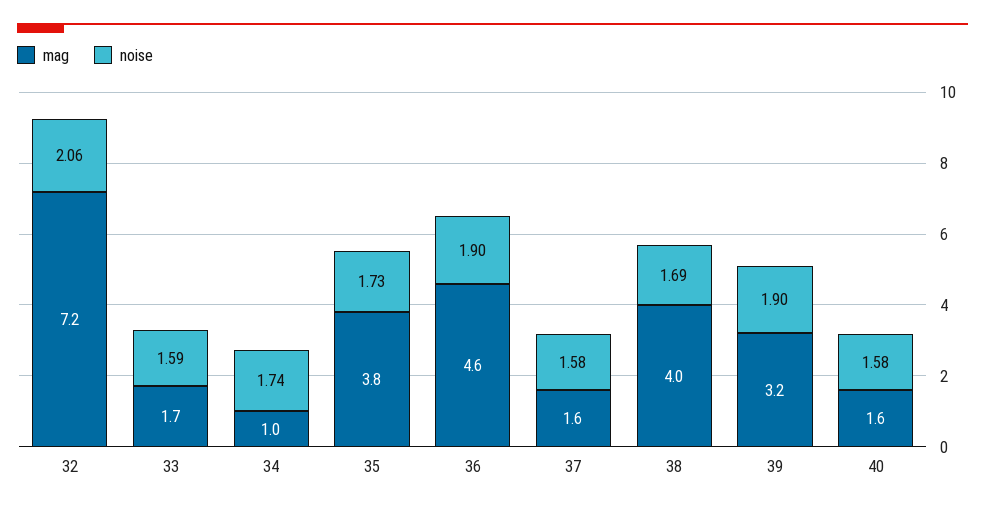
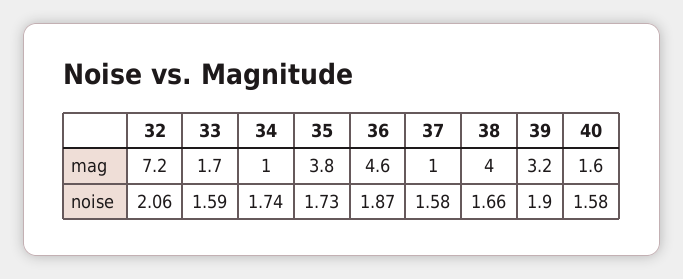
  {
    "mag": {
      "32": 7.2,
      "33": 1.7,
      "34": 1,
      "35": 3.8,
      "36": 4.6,
-     "37": 1.6,
+     "37": 1,
      "38": 4,
      "39": 3.2,
      "40": 1.6
    },
    "noise": {
      "32": 2.06,
      "33": 1.59,
      "34": 1.74,
      "35": 1.73,
-     "36": 1.9,
+     "36": 1.87,
      "37": 1.58,
-     "38": 1.69,
+     "38": 1.66,
      "39": 1.9,
      "40": 1.58
    }
  }

